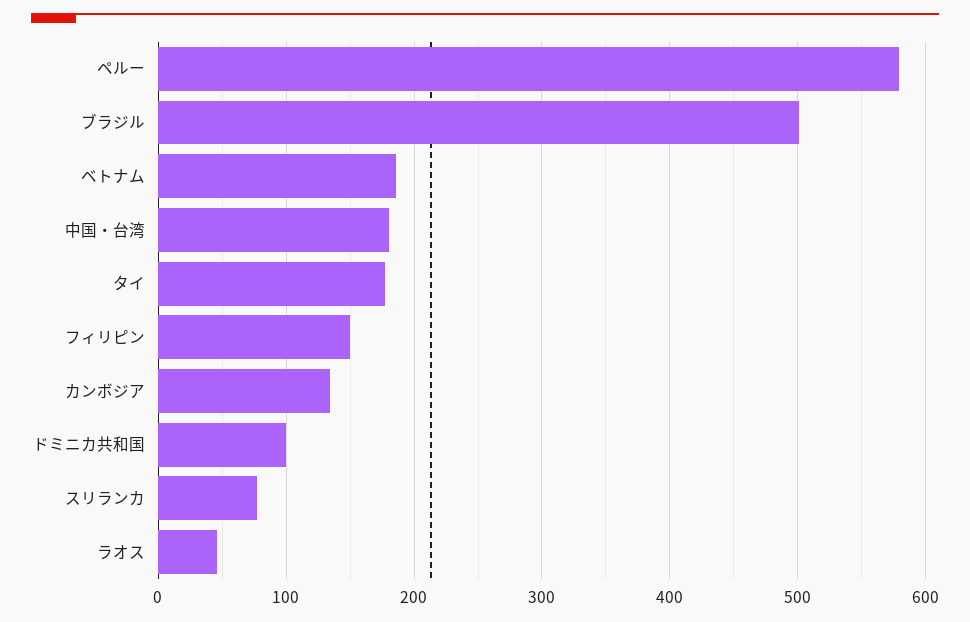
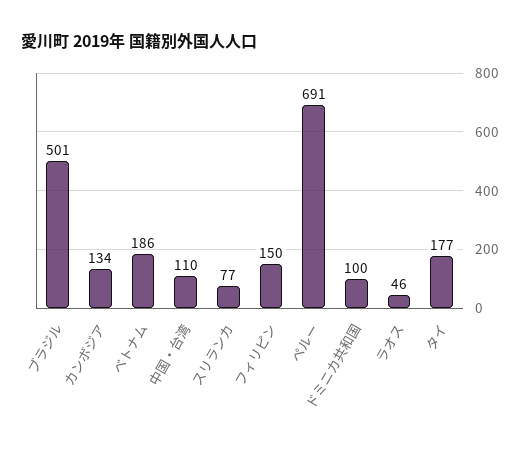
  {
-   "ペルー": 580,
+   "ペルー": 691,
    "ブラジル": 501,
    "ベトナム": 186,
-   "中国・台湾": 180,
+   "中国・台湾": 110,
    "タイ": 177,
    "フィリピン": 150,
    "カンボジア": 134,
    "ドミニカ共和国": 100,
    "スリランカ": 77,
    "ラオス": 46
  }

